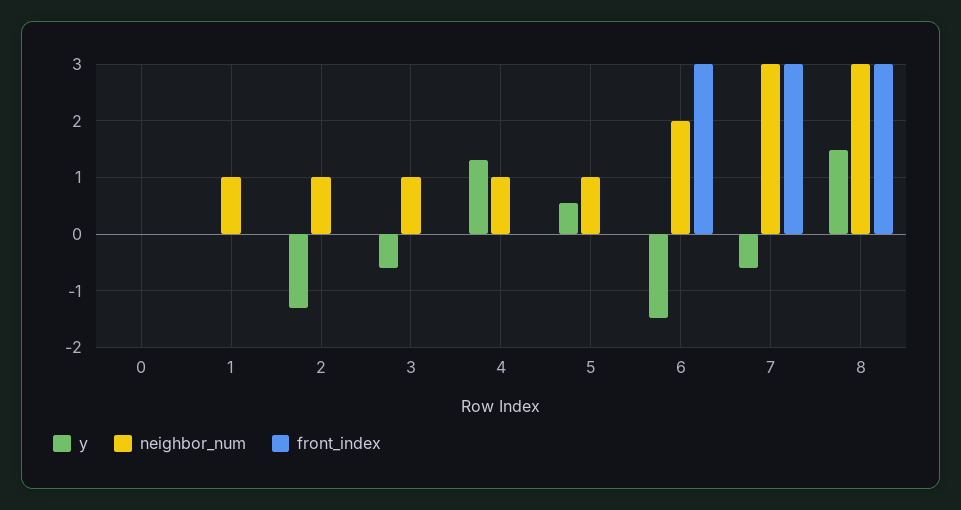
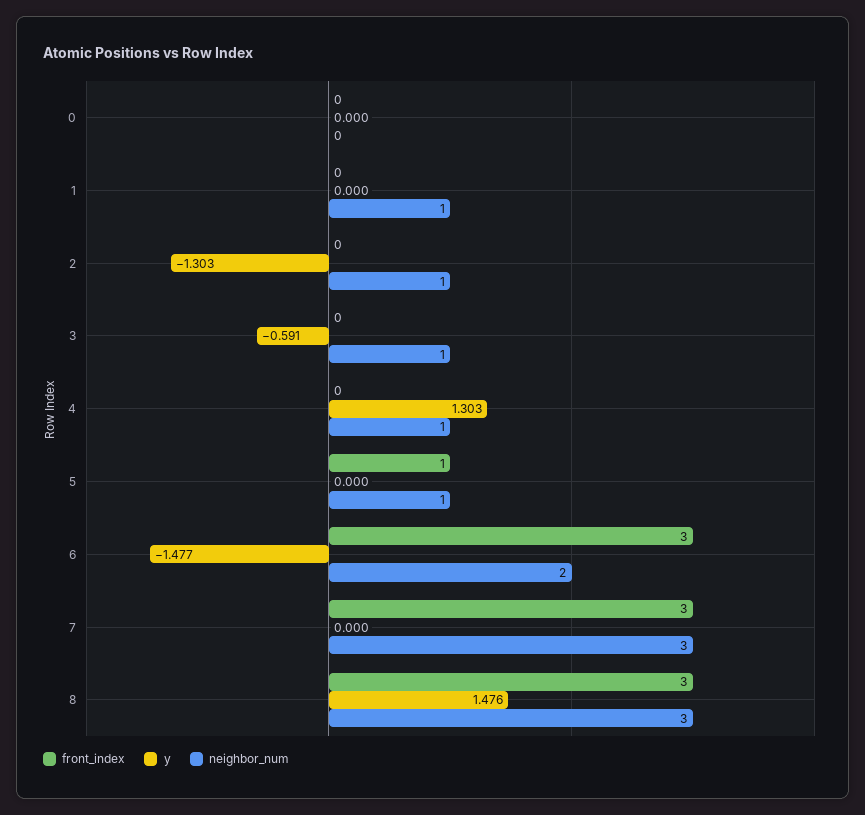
  {
    "y": {
      "0": 0,
      "1": 0,
      "2": -1.303,
      "3": -0.591,
      "4": 1.303,
-     "5": 0.6,
+     "5": 0,
      "6": -1.477,
-     "7": -0.6,
+     "7": 0,
      "8": 1.476
    },
    "neighbor_num": {
      "0": 0,
      "1": 1,
      "2": 1,
      "3": 1,
      "4": 1,
      "5": 1,
      "6": 2,
      "7": 3,
      "8": 3
    },
    "front_index": {
      "0": 0,
      "1": 0,
      "2": 0,
      "3": 0,
      "4": 0,
-     "5": 0,
+     "5": 1,
      "6": 3,
      "7": 3,
      "8": 3
    }
  }

